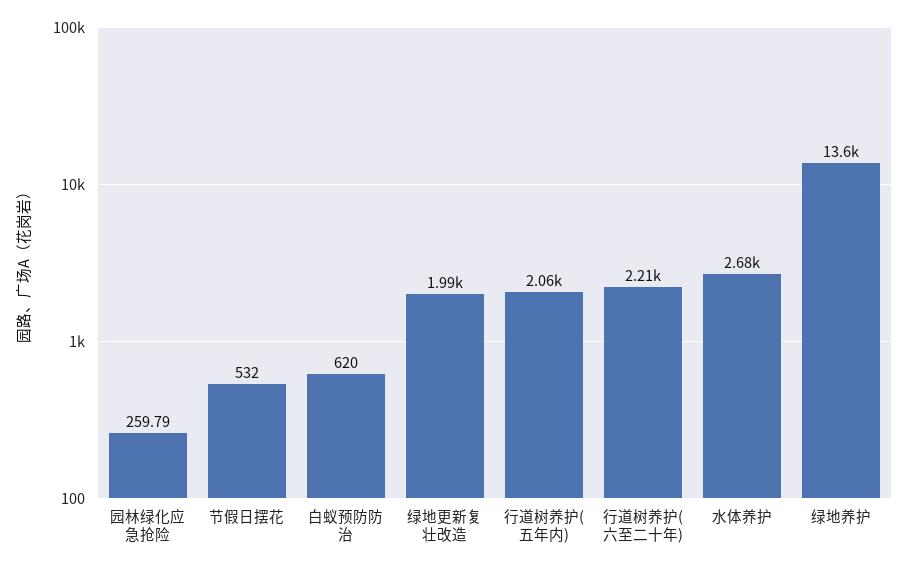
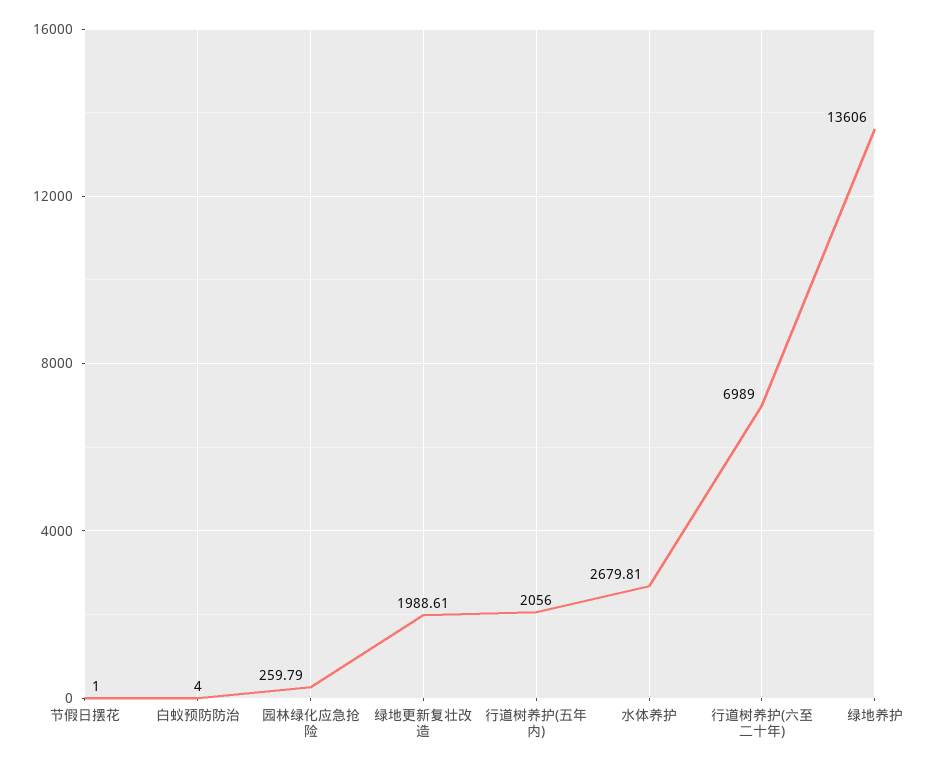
  {
    "园林绿化应急抢险": 259.79,
-   "节假日摆花": 532,
+   "节假日摆花": 1,
-   "白蚁预防防治": 620,
+   "白蚁预防防治": 4,
    "绿地更新复壮改造": 1988.61,
    "行道树养护(五年内)": 2056,
-   "行道树养护(六至二十年)": 2210,
+   "行道树养护(六至二十年)": 6989,
    "水体养护": 2679.81,
    "绿地养护": 13606
  }

